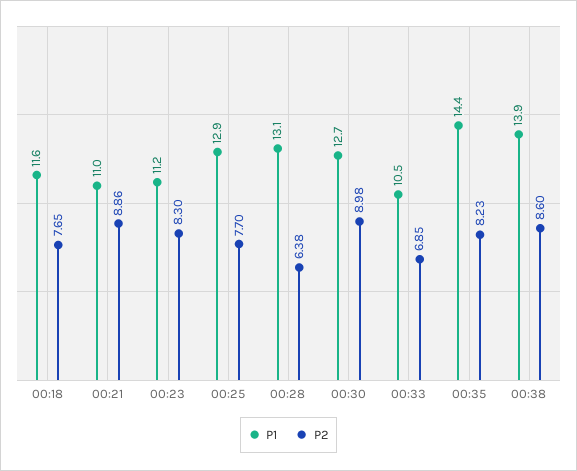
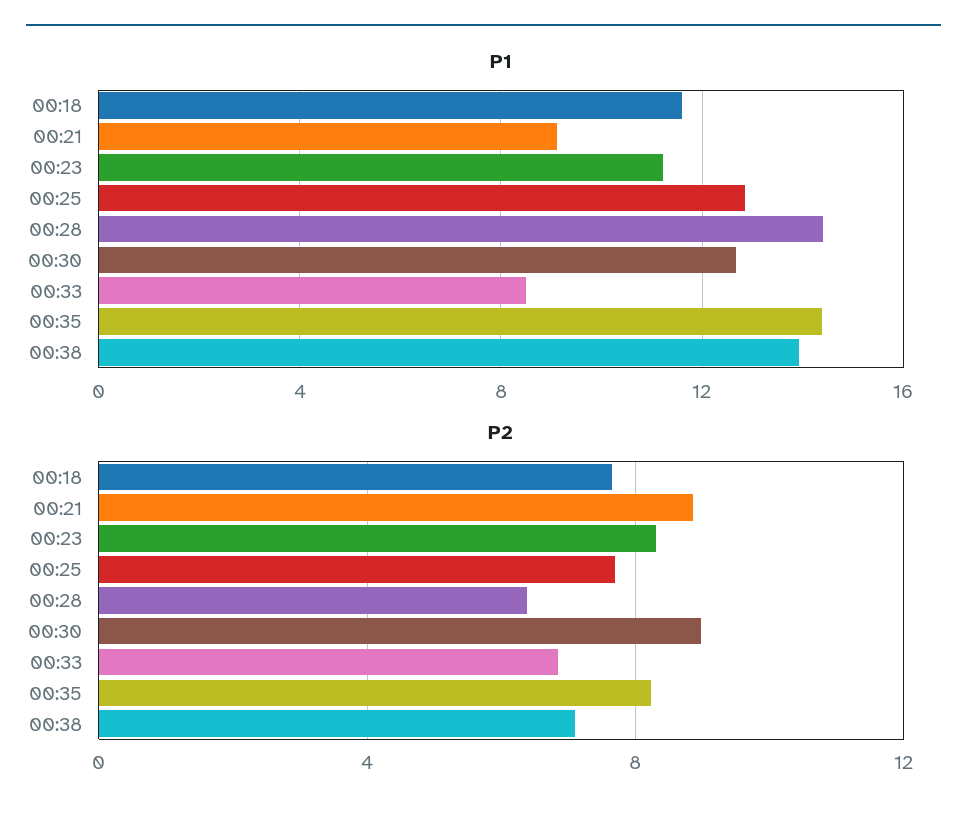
  {
    "P1": {
      "00:18": 11.6,
-     "00:21": 11,
+     "00:21": 9,
      "00:23": 11.2,
      "00:25": 12.9,
-     "00:28": 13.1,
+     "00:28": 14.5,
      "00:30": 12.7,
-     "00:33": 10.5,
+     "00:33": 8.5,
      "00:35": 14.4,
      "00:38": 13.9
    },
    "P2": {
      "00:18": 7.65,
      "00:21": 8.86,
      "00:23": 8.3,
      "00:25": 7.7,
      "00:28": 6.38,
      "00:30": 8.98,
      "00:33": 6.85,
      "00:35": 8.23,
-     "00:38": 8.6
+     "00:38": 7
    }
  }

